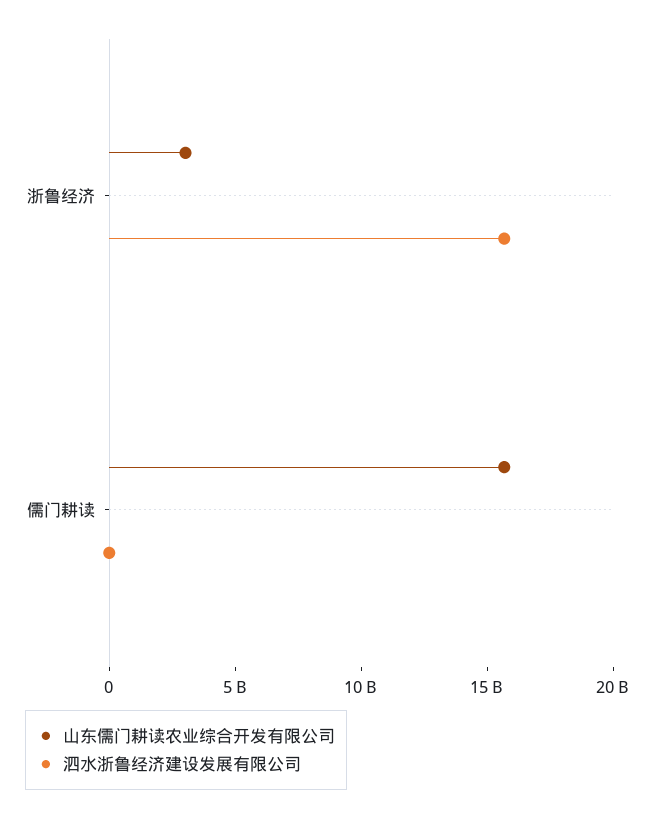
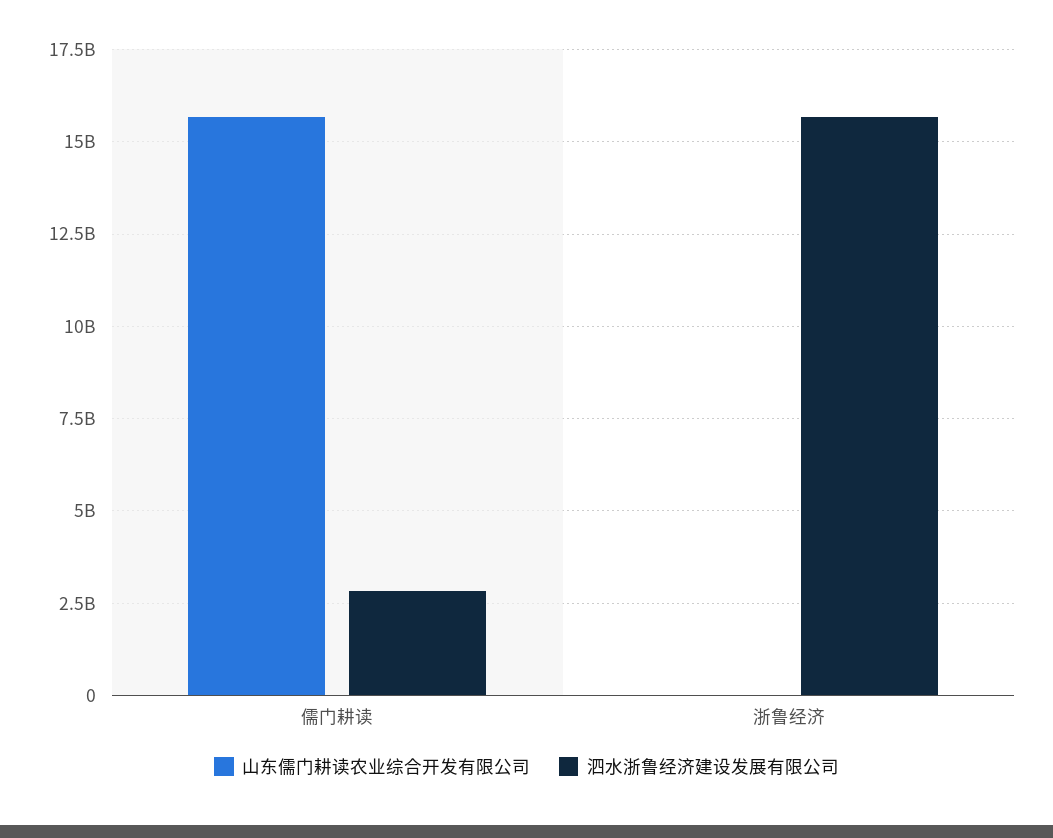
  {
    "山东儒门耕读农业综合开发有限公司": {
-     "浙鲁经济": 3000000000,
+     "浙鲁经济": 0,
      "儒门耕读": 15750000000
    },
    "泗水浙鲁经济建设发展有限公司": {
      "浙鲁经济": 15750000000,
-     "儒门耕读": 0
+     "儒门耕读": 2750000000
    }
  }

